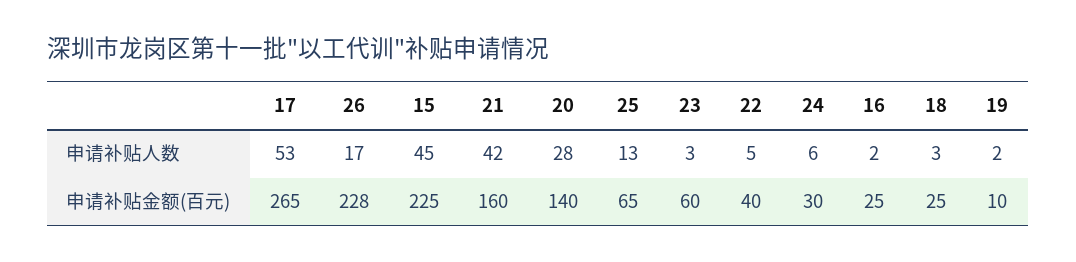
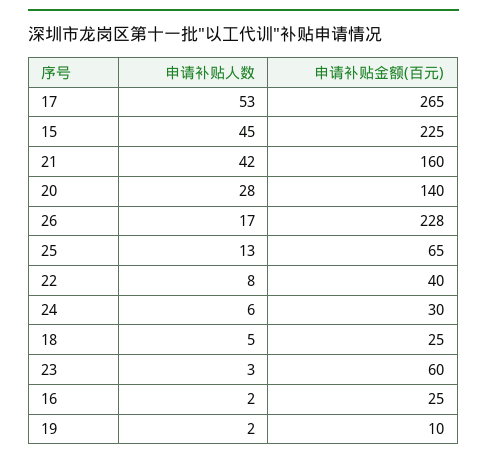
  {
    "17": {
      "申请补贴人数": 53,
      "申请补贴金额(百元)": 265
    },
    "26": {
      "申请补贴人数": 17,
      "申请补贴金额(百元)": 228
    },
    "15": {
      "申请补贴人数": 45,
      "申请补贴金额(百元)": 225
    },
    "21": {
      "申请补贴人数": 42,
      "申请补贴金额(百元)": 160
    },
    "20": {
      "申请补贴人数": 28,
      "申请补贴金额(百元)": 140
    },
    "25": {
      "申请补贴人数": 13,
      "申请补贴金额(百元)": 65
    },
    "23": {
      "申请补贴人数": 3,
      "申请补贴金额(百元)": 60
    },
    "22": {
-     "申请补贴人数": 5,
+     "申请补贴人数": 8,
      "申请补贴金额(百元)": 40
    },
    "24": {
      "申请补贴人数": 6,
      "申请补贴金额(百元)": 30
    },
    "16": {
      "申请补贴人数": 2,
      "申请补贴金额(百元)": 25
    },
    "18": {
-     "申请补贴人数": 3,
+     "申请补贴人数": 5,
      "申请补贴金额(百元)": 25
    },
    "19": {
      "申请补贴人数": 2,
      "申请补贴金额(百元)": 10
    }
  }

